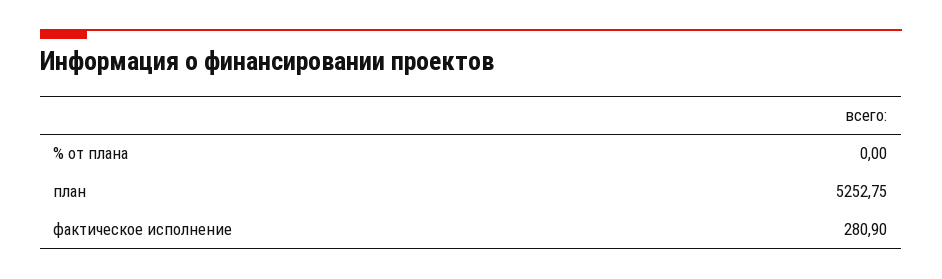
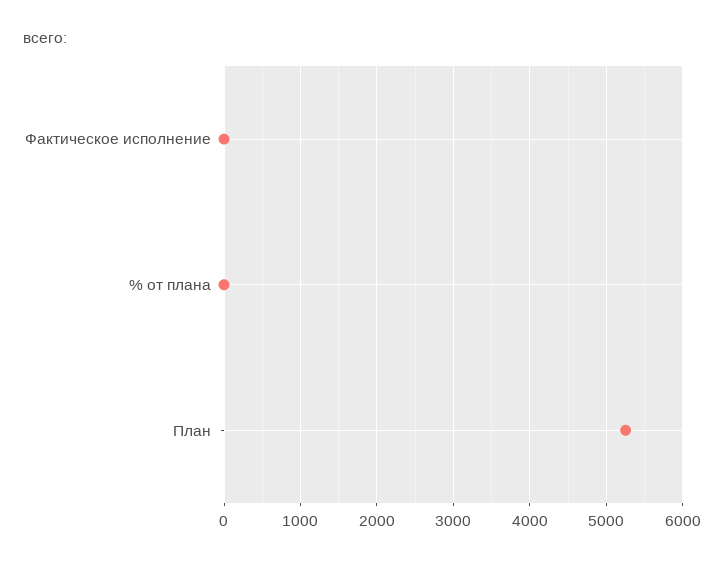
  {
    "% от плана": 0,
    "план": 5252.75,
-   "фактическое исполнение": 280.9
+   "фактическое исполнение": 0
  }

